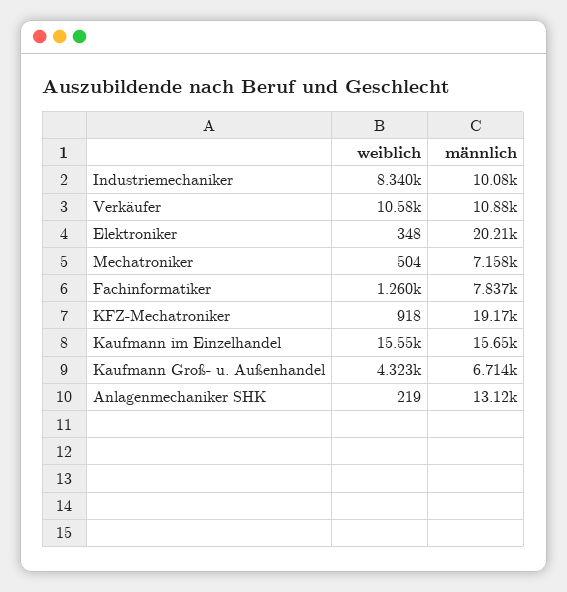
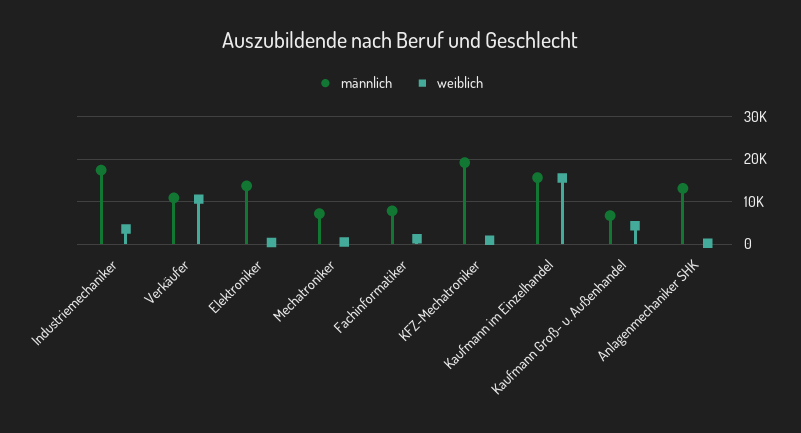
  {
    "weiblich": {
-     "Industriemechaniker": 8340,
+     "Industriemechaniker": 4000,
      "Verkäufer": 10580,
      "Elektroniker": 348,
      "Mechatroniker": 504,
      "Fachinformatiker": 1260,
      "KFZ-Mechatroniker": 918,
      "Kaufmann im Einzelhandel": 15550,
      "Kaufmann Groß- u. Außenhandel": 4323,
      "Anlagenmechaniker SHK": 219
    },
    "männlich": {
-     "Industriemechaniker": 10080,
+     "Industriemechaniker": 18000,
      "Verkäufer": 10880,
-     "Elektroniker": 20210,
+     "Elektroniker": 14000,
      "Mechatroniker": 7158,
      "Fachinformatiker": 7837,
      "KFZ-Mechatroniker": 19170,
      "Kaufmann im Einzelhandel": 15650,
      "Kaufmann Groß- u. Außenhandel": 6714,
      "Anlagenmechaniker SHK": 13120
    }
  }

